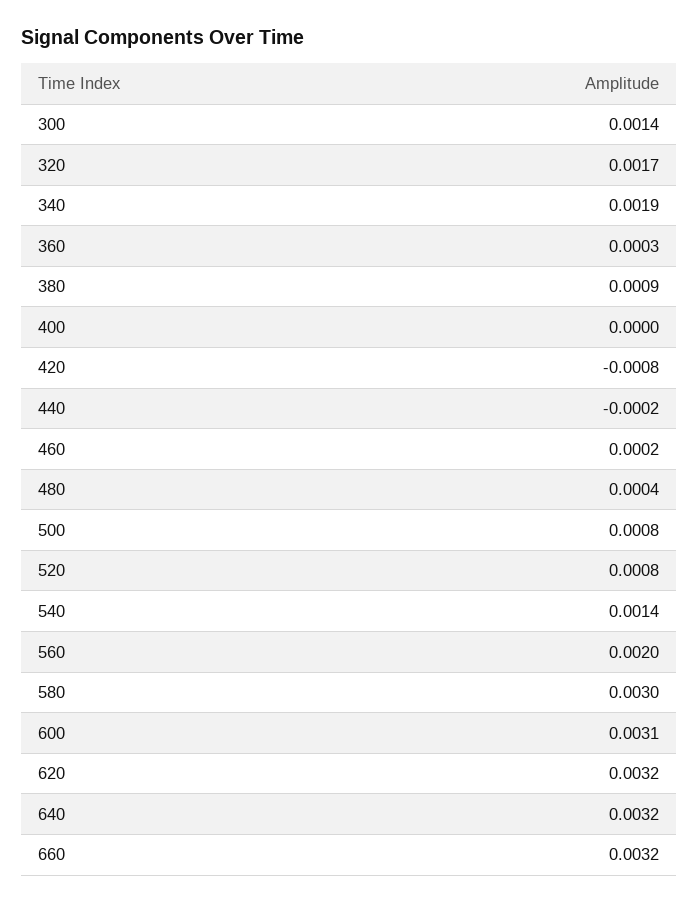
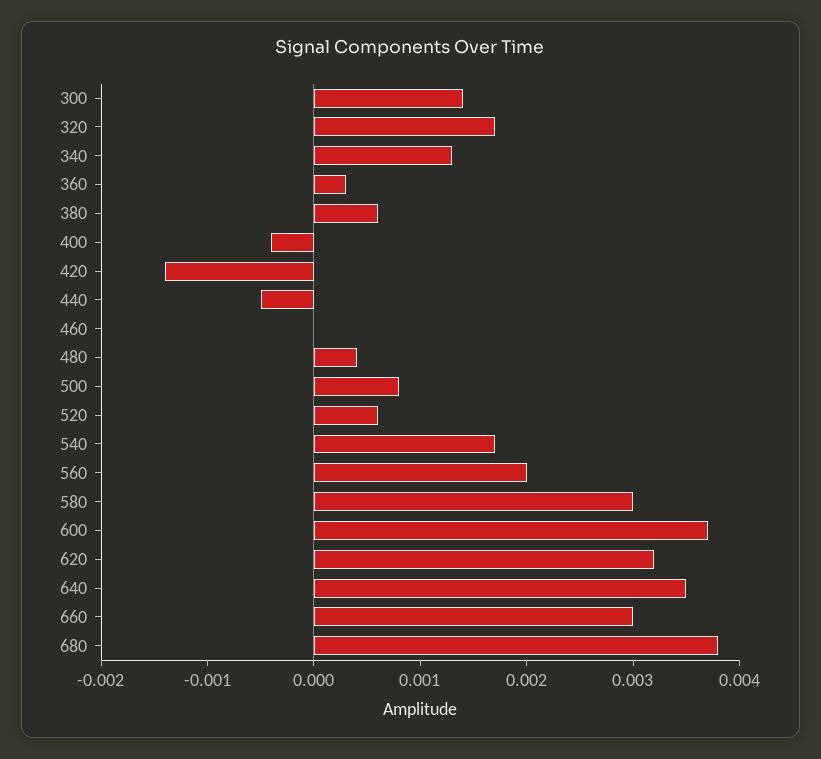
  {
    "300": 0.0014,
    "320": 0.0017,
-   "340": 0.0019,
+   "340": 0.0013,
    "360": 0.0003,
-   "380": 0.0009,
+   "380": 0.0006,
-   "400": 0,
+   "400": -0.0004,
-   "420": -0.0008,
+   "420": -0.0014,
-   "440": -0.0002,
+   "440": -0.0005,
-   "460": 0.0002,
+   "460": 0,
    "480": 0.0004,
    "500": 0.0008,
-   "520": 0.0008,
+   "520": 0.0006,
-   "540": 0.0014,
+   "540": 0.0017,
    "560": 0.002,
    "580": 0.003,
-   "600": 0.0031,
+   "600": 0.0037,
    "620": 0.0032,
-   "640": 0.0032,
+   "640": 0.0035,
-   "660": 0.0032
+   "660": 0.003,
+   "680": 0.0038
  }

